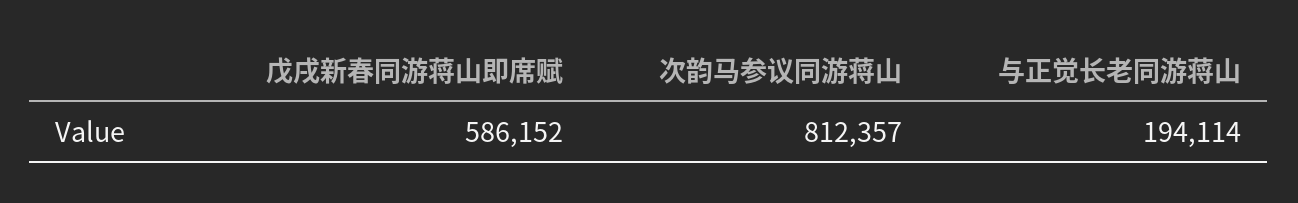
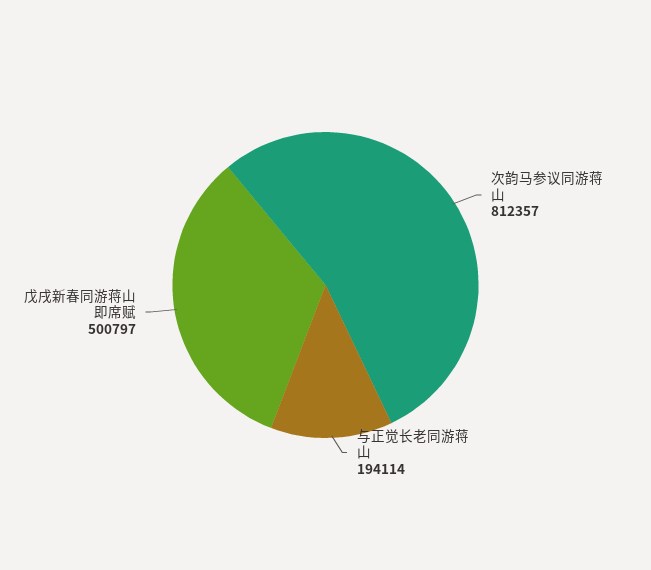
  {
-   "戊戌新春同游蒋山即席赋": 586152,
+   "戊戌新春同游蒋山即席赋": 500797,
    "次韵马参议同游蒋山": 812357,
    "与正觉长老同游蒋山": 194114
  }

